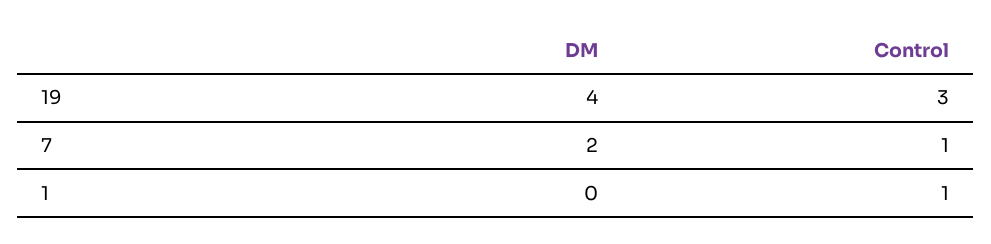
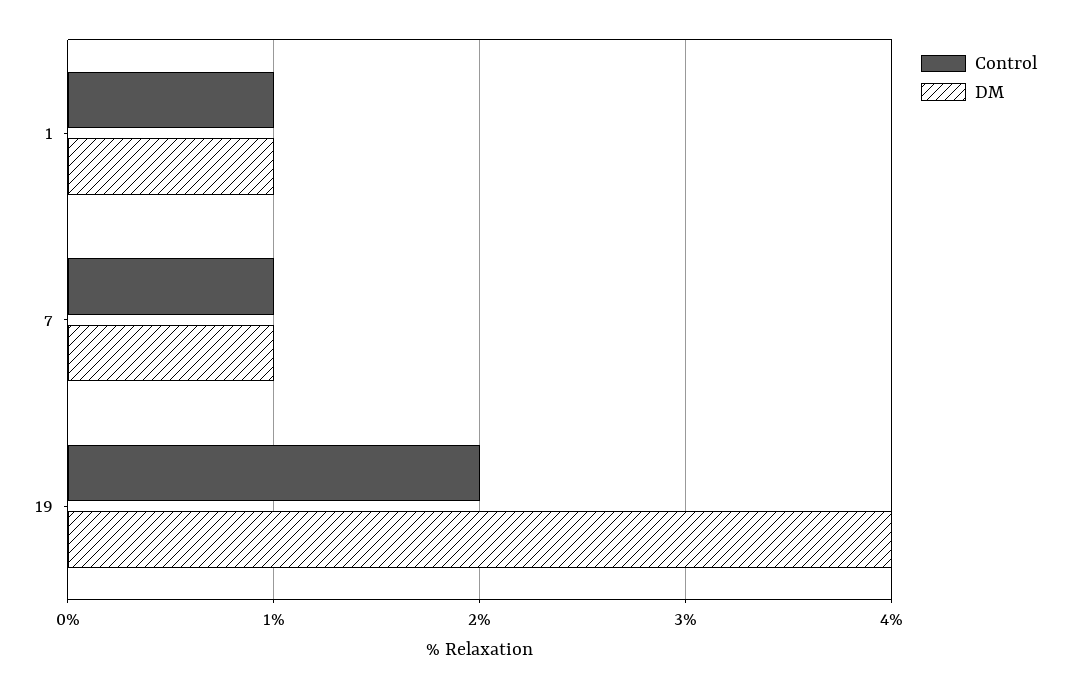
  {
    "DM": {
      "19": 4,
-     "7": 2,
+     "7": 1,
-     "1": 0
+     "1": 1
    },
    "Control": {
-     "19": 3,
+     "19": 2,
      "7": 1,
      "1": 1
    }
  }

